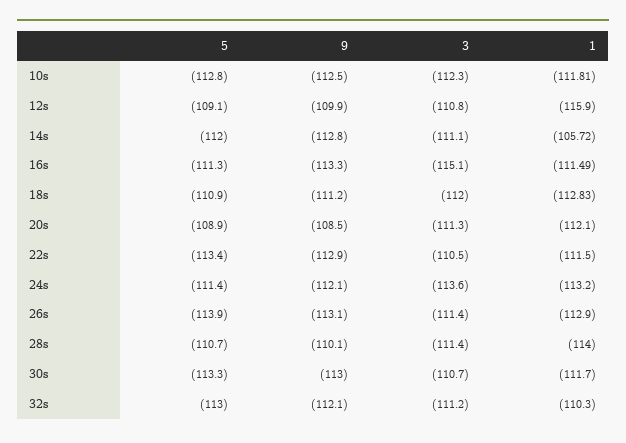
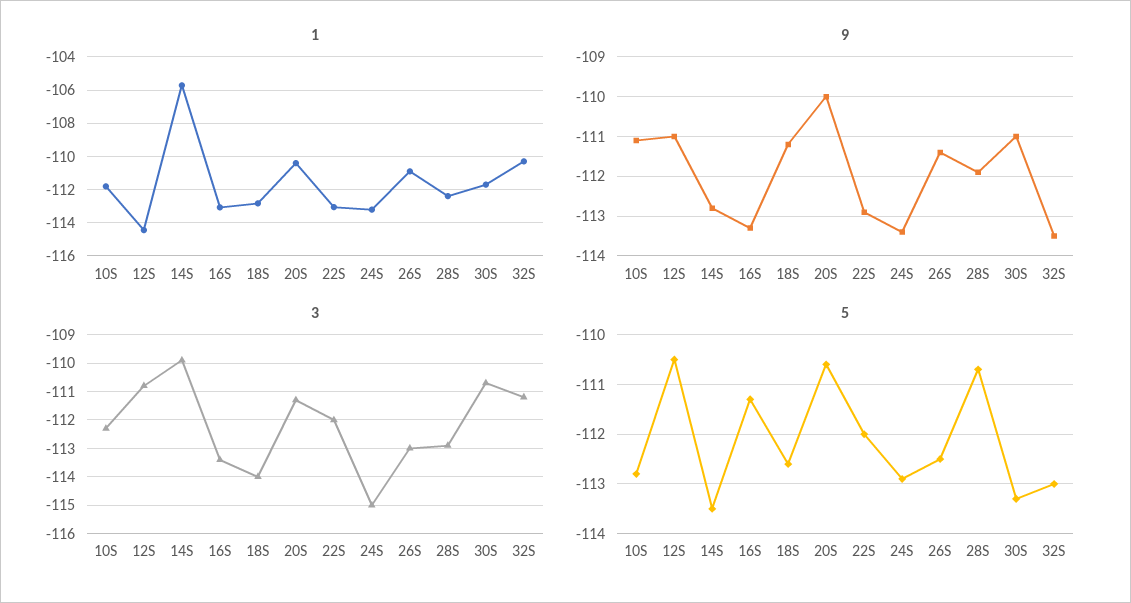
  {
    "5": {
      "10s": -112.8,
-     "12s": -109.1,
+     "12s": -110.5,
-     "14s": -112,
+     "14s": -113.5,
      "16s": -111.3,
-     "18s": -110.9,
+     "18s": -112.5,
-     "20s": -108.9,
+     "20s": -110.5,
-     "22s": -113.4,
+     "22s": -112,
-     "24s": -111.4,
+     "24s": -113,
-     "26s": -113.9,
+     "26s": -112.5,
      "28s": -110.7,
      "30s": -113.3,
      "32s": -113
    },
    "9": {
-     "10s": -112.5,
+     "10s": -111,
-     "12s": -109.9,
+     "12s": -111,
      "14s": -112.8,
      "16s": -113.3,
      "18s": -111.2,
-     "20s": -108.5,
+     "20s": -110,
      "22s": -112.9,
-     "24s": -112.1,
+     "24s": -113.5,
-     "26s": -113.1,
+     "26s": -111.5,
-     "28s": -110.1,
+     "28s": -112,
-     "30s": -113,
+     "30s": -111,
-     "32s": -112.1
+     "32s": -113.5
    },
    "3": {
      "10s": -112.3,
      "12s": -110.8,
-     "14s": -111.1,
+     "14s": -110,
-     "16s": -115.1,
+     "16s": -113.5,
-     "18s": -112,
+     "18s": -114,
      "20s": -111.3,
-     "22s": -110.5,
+     "22s": -112,
-     "24s": -113.6,
+     "24s": -115,
-     "26s": -111.4,
+     "26s": -113,
-     "28s": -111.4,
+     "28s": -113,
      "30s": -110.7,
      "32s": -111.2
    },
    "1": {
      "10s": -111.81,
-     "12s": -115.9,
+     "12s": -114.5,
      "14s": -105.72,
-     "16s": -111.49,
+     "16s": -113,
      "18s": -112.83,
-     "20s": -112.1,
+     "20s": -110.5,
-     "22s": -111.5,
+     "22s": -113,
      "24s": -113.2,
-     "26s": -112.9,
+     "26s": -111,
-     "28s": -114,
+     "28s": -112.5,
      "30s": -111.7,
      "32s": -110.3
    }
  }

